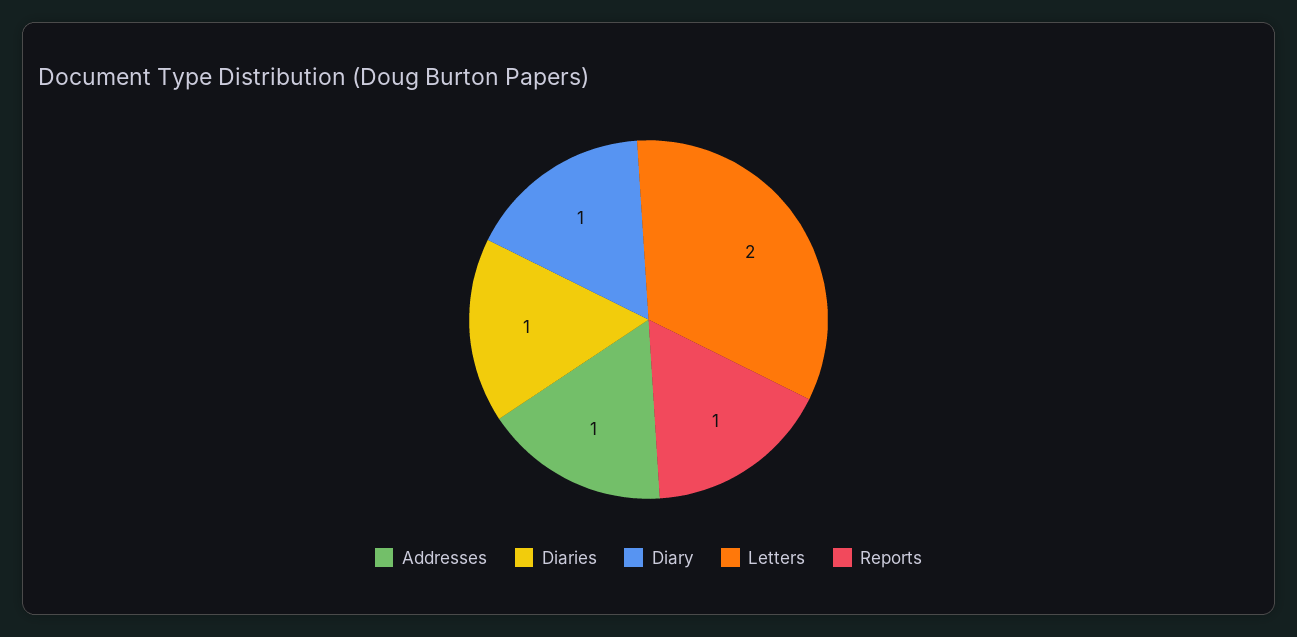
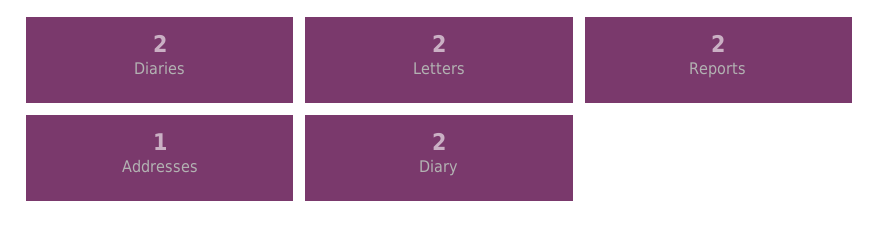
  {
    "Addresses": 1,
-   "Diaries": 1,
+   "Diaries": 2,
-   "Diary": 1,
+   "Diary": 2,
    "Letters": 2,
-   "Reports": 1
+   "Reports": 2
  }

